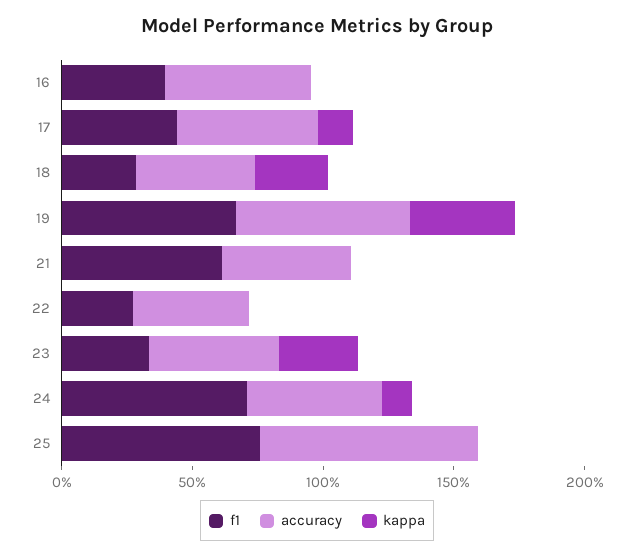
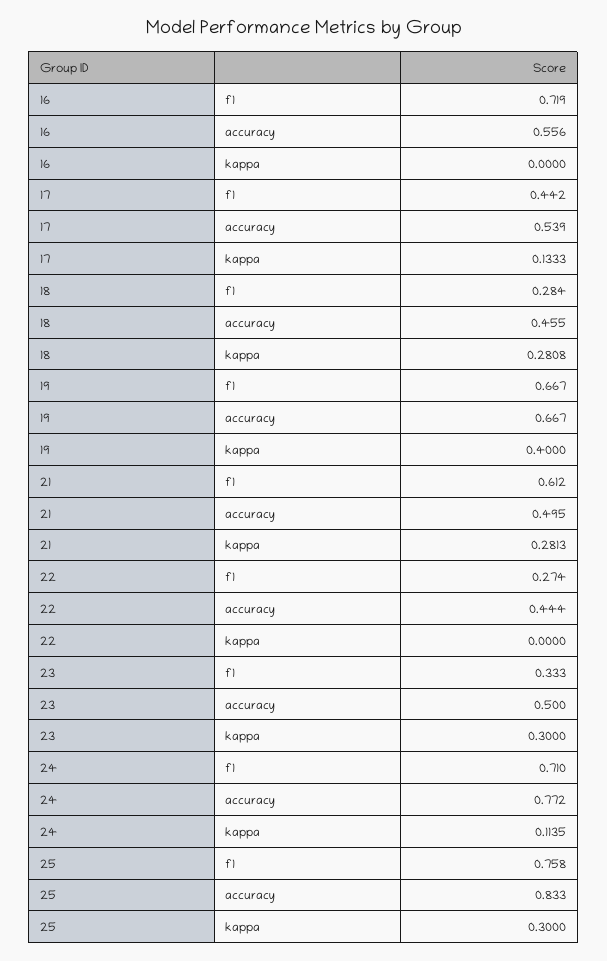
  {
    "f1": {
-     "16": 0.4,
+     "16": 0.719,
      "17": 0.442,
      "18": 0.284,
      "19": 0.667,
      "21": 0.612,
      "22": 0.274,
      "23": 0.333,
      "24": 0.71,
      "25": 0.758
    },
    "accuracy": {
      "16": 0.556,
      "17": 0.539,
      "18": 0.455,
      "19": 0.667,
      "21": 0.495,
      "22": 0.444,
      "23": 0.5,
-     "24": 0.5,
+     "24": 0.772,
      "25": 0.833
    },
    "kappa": {
      "16": 0,
      "17": 0.1333,
      "18": 0.2808,
      "19": 0.4,
-     "21": 0,
+     "21": 0.2813,
      "22": 0,
      "23": 0.3,
      "24": 0.1135,
-     "25": 0
+     "25": 0.3
    }
  }

